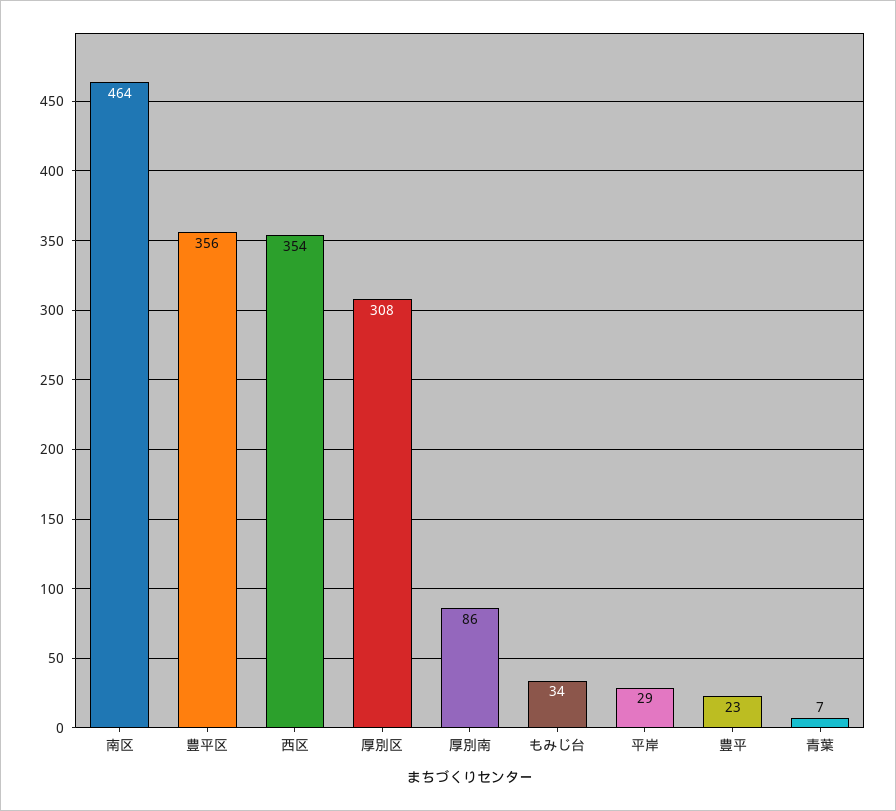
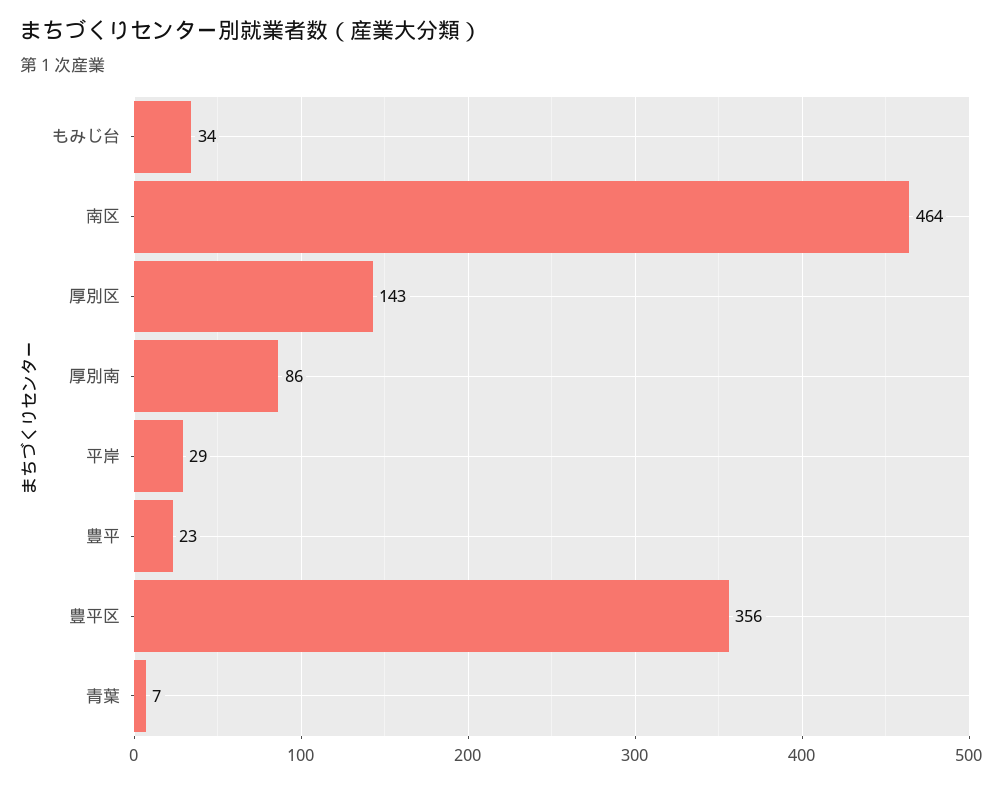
  {
    "南区": 464,
    "豊平区": 356,
-   "西区": 354,
-   "厚別区": 308,
+   "厚別区": 143,
    "厚別南": 86,
    "もみじ台": 34,
    "平岸": 29,
    "豊平": 23,
    "青葉": 7
  }

